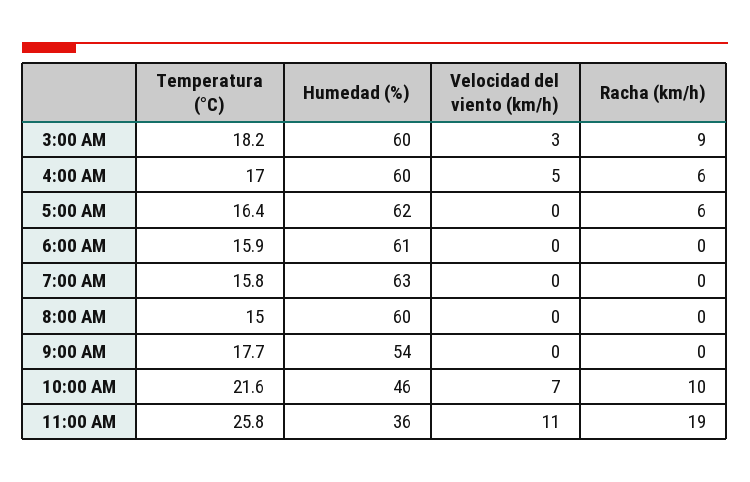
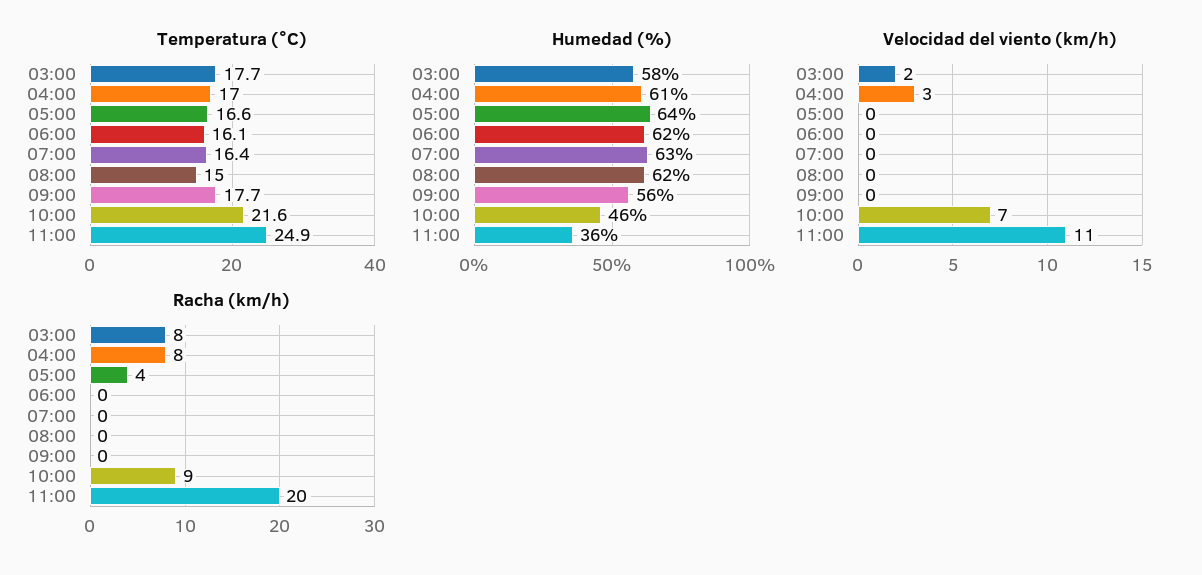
  {
    "Temperatura (°C)": {
-     "3:00 AM": 18.2,
+     "3:00 AM": 17.7,
      "4:00 AM": 17,
-     "5:00 AM": 16.4,
+     "5:00 AM": 16.6,
-     "6:00 AM": 15.9,
+     "6:00 AM": 16.1,
-     "7:00 AM": 15.8,
+     "7:00 AM": 16.4,
      "8:00 AM": 15,
      "9:00 AM": 17.7,
      "10:00 AM": 21.6,
-     "11:00 AM": 25.8
+     "11:00 AM": 24.9
    },
    "Humedad (%)": {
-     "3:00 AM": 60,
+     "3:00 AM": 58,
-     "4:00 AM": 60,
+     "4:00 AM": 61,
-     "5:00 AM": 62,
+     "5:00 AM": 64,
-     "6:00 AM": 61,
+     "6:00 AM": 62,
      "7:00 AM": 63,
-     "8:00 AM": 60,
+     "8:00 AM": 62,
-     "9:00 AM": 54,
+     "9:00 AM": 56,
      "10:00 AM": 46,
      "11:00 AM": 36
    },
    "Velocidad del viento (km/h)": {
-     "3:00 AM": 3,
+     "3:00 AM": 2,
-     "4:00 AM": 5,
+     "4:00 AM": 3,
      "5:00 AM": 0,
      "6:00 AM": 0,
      "7:00 AM": 0,
      "8:00 AM": 0,
      "9:00 AM": 0,
      "10:00 AM": 7,
      "11:00 AM": 11
    },
    "Racha (km/h)": {
-     "3:00 AM": 9,
+     "3:00 AM": 8,
-     "4:00 AM": 6,
+     "4:00 AM": 8,
-     "5:00 AM": 6,
+     "5:00 AM": 4,
      "6:00 AM": 0,
      "7:00 AM": 0,
      "8:00 AM": 0,
      "9:00 AM": 0,
-     "10:00 AM": 10,
+     "10:00 AM": 9,
-     "11:00 AM": 19
+     "11:00 AM": 20
    }
  }

